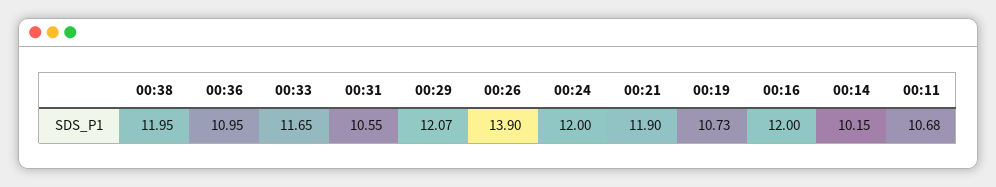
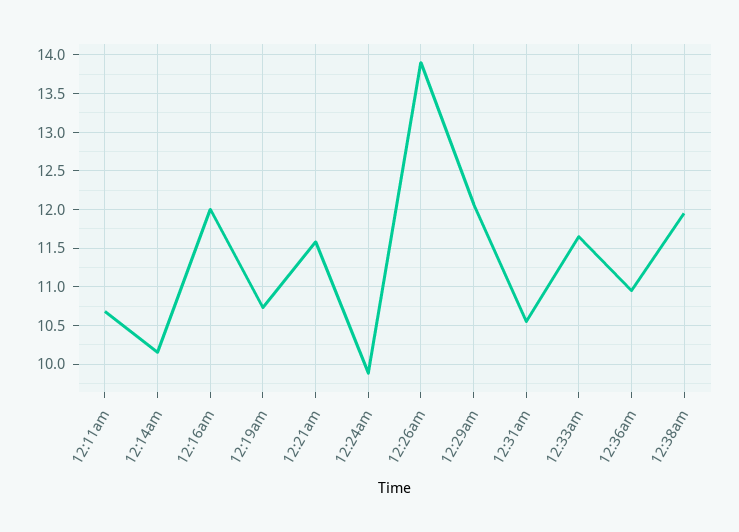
  {
    "00:38": 11.95,
    "00:36": 10.95,
    "00:33": 11.65,
    "00:31": 10.55,
    "00:29": 12.07,
    "00:26": 13.9,
-   "00:24": 12,
+   "00:24": 9.9,
-   "00:21": 11.9,
+   "00:21": 11.6,
    "00:19": 10.73,
    "00:16": 12,
    "00:14": 10.15,
    "00:11": 10.68
  }

